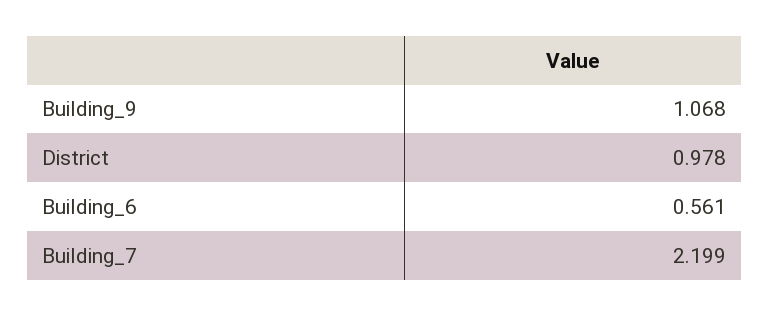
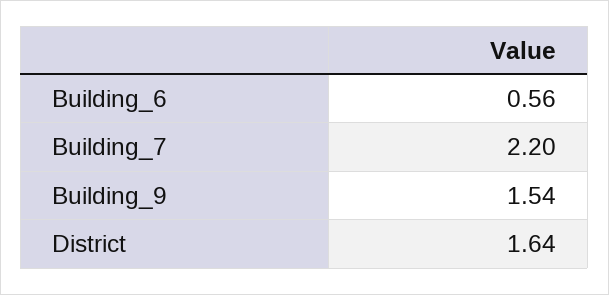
  {
-   "Building_9": 1.068,
+   "Building_9": 1.54,
-   "District": 0.978,
+   "District": 1.64,
    "Building_6": 0.561,
    "Building_7": 2.199
  }

